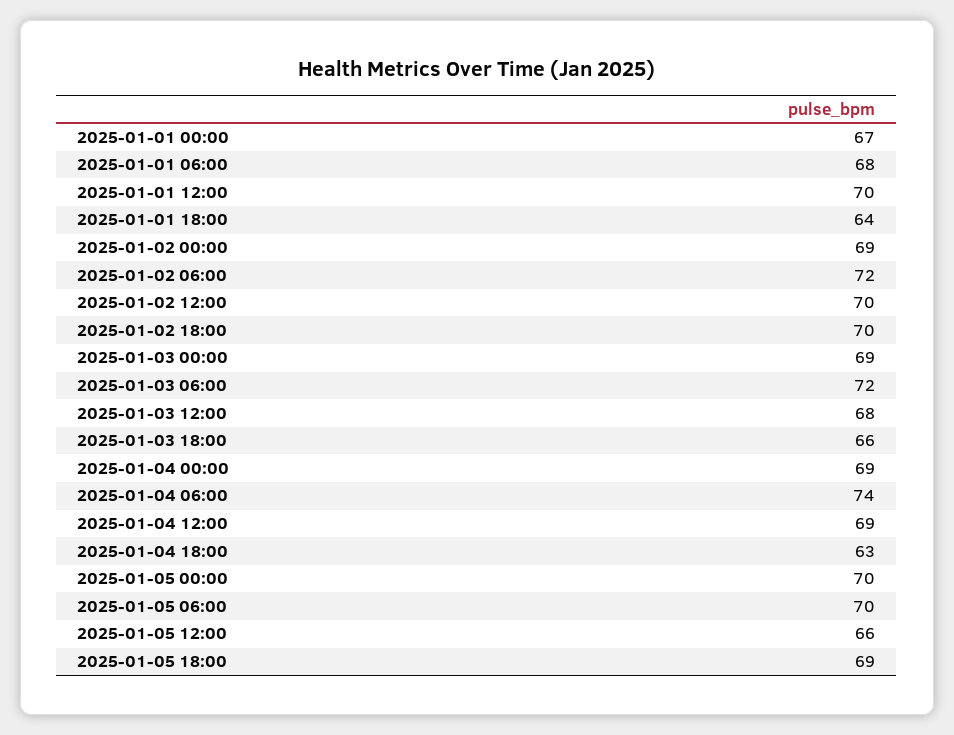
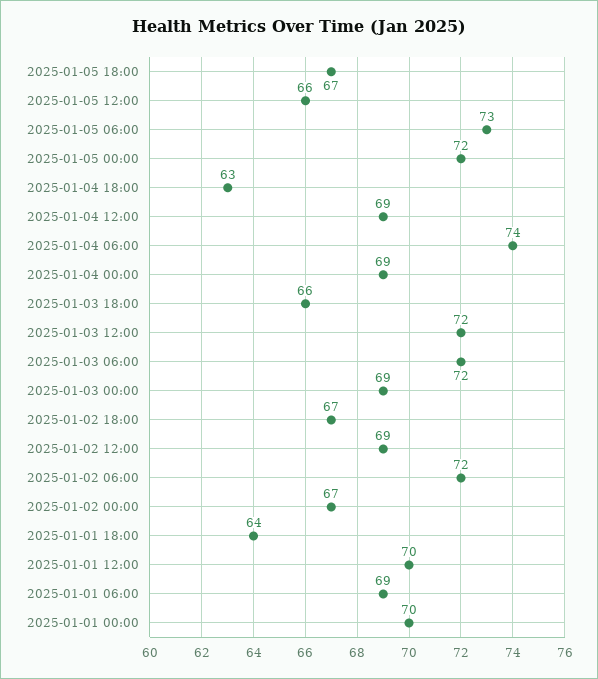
  {
-   "2025-01-01 00:00": 67,
+   "2025-01-01 00:00": 70,
-   "2025-01-01 06:00": 68,
+   "2025-01-01 06:00": 69,
    "2025-01-01 12:00": 70,
    "2025-01-01 18:00": 64,
-   "2025-01-02 00:00": 69,
+   "2025-01-02 00:00": 67,
    "2025-01-02 06:00": 72,
-   "2025-01-02 12:00": 70,
+   "2025-01-02 12:00": 69,
-   "2025-01-02 18:00": 70,
+   "2025-01-02 18:00": 67,
    "2025-01-03 00:00": 69,
    "2025-01-03 06:00": 72,
-   "2025-01-03 12:00": 68,
+   "2025-01-03 12:00": 72,
    "2025-01-03 18:00": 66,
    "2025-01-04 00:00": 69,
    "2025-01-04 06:00": 74,
    "2025-01-04 12:00": 69,
    "2025-01-04 18:00": 63,
-   "2025-01-05 00:00": 70,
+   "2025-01-05 00:00": 72,
-   "2025-01-05 06:00": 70,
+   "2025-01-05 06:00": 73,
    "2025-01-05 12:00": 66,
-   "2025-01-05 18:00": 69
+   "2025-01-05 18:00": 67
  }

